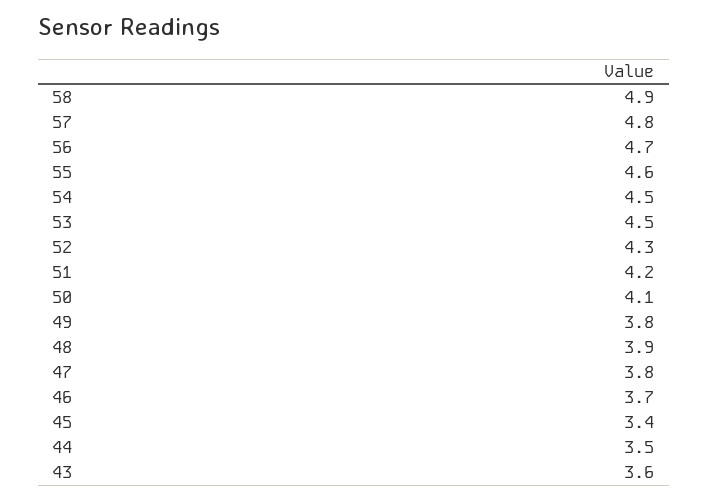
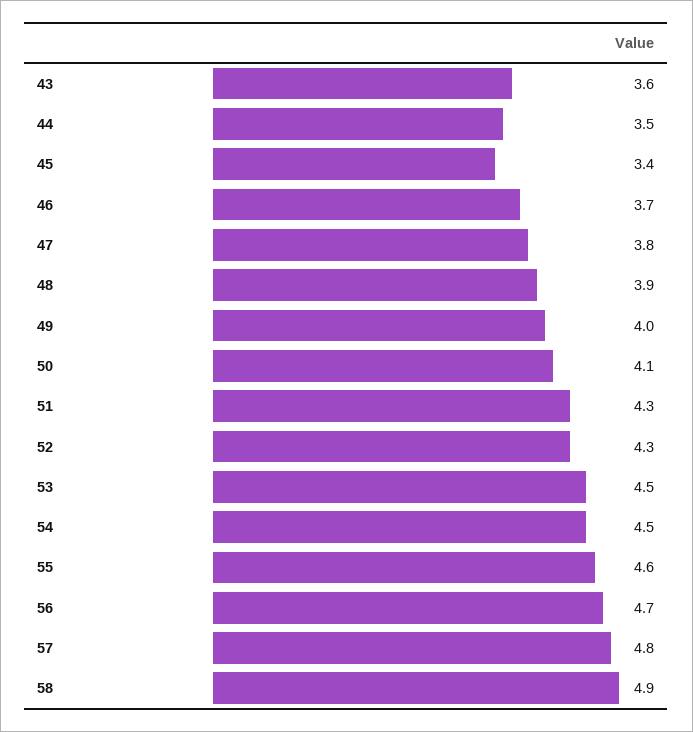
  {
    "58": 4.9,
    "57": 4.8,
    "56": 4.7,
    "55": 4.6,
    "54": 4.5,
    "53": 4.5,
    "52": 4.3,
-   "51": 4.2,
+   "51": 4.3,
    "50": 4.1,
-   "49": 3.8,
+   "49": 4,
    "48": 3.9,
    "47": 3.8,
    "46": 3.7,
    "45": 3.4,
    "44": 3.5,
    "43": 3.6
  }

